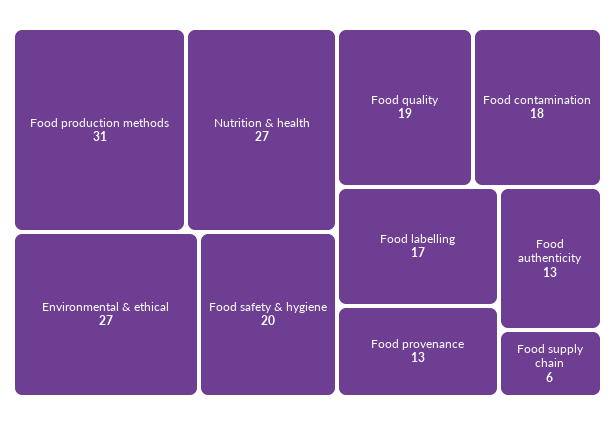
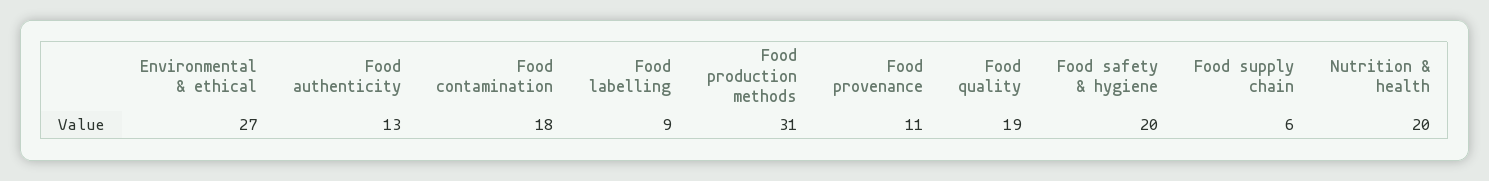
  {
    "Food production methods": 31,
-   "Nutrition & health": 27,
+   "Nutrition & health": 20,
    "Environmental & ethical": 27,
    "Food safety & hygiene": 20,
    "Food quality": 19,
    "Food contamination": 18,
-   "Food labelling": 17,
+   "Food labelling": 9,
-   "Food provenance": 13,
+   "Food provenance": 11,
    "Food authenticity": 13,
    "Food supply chain": 6
  }

